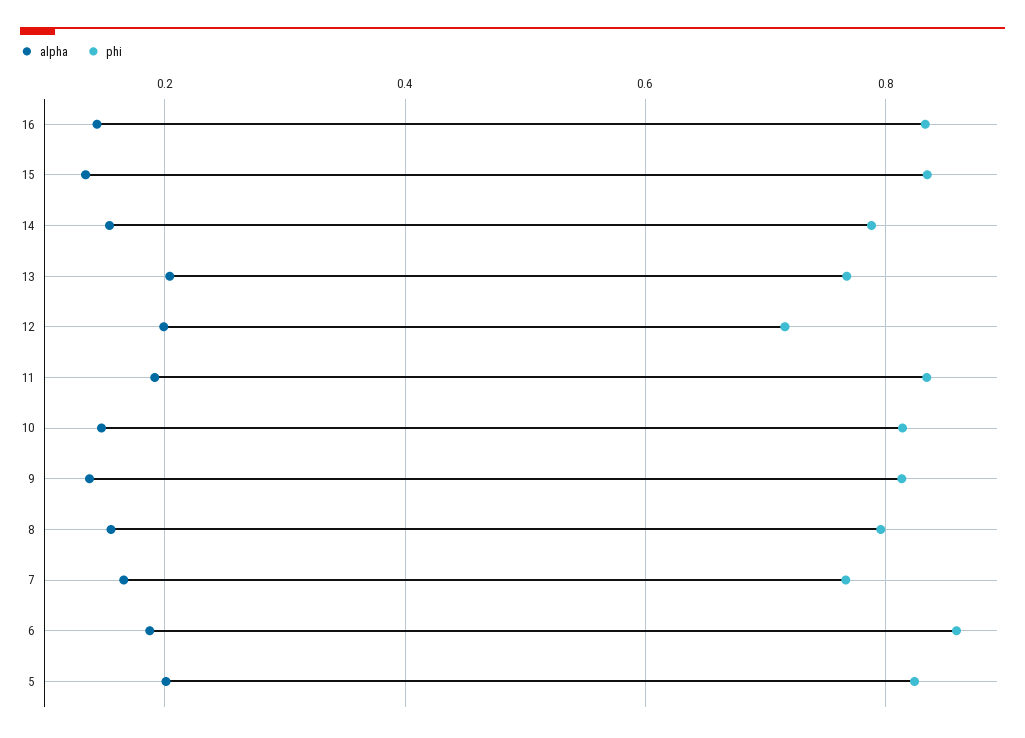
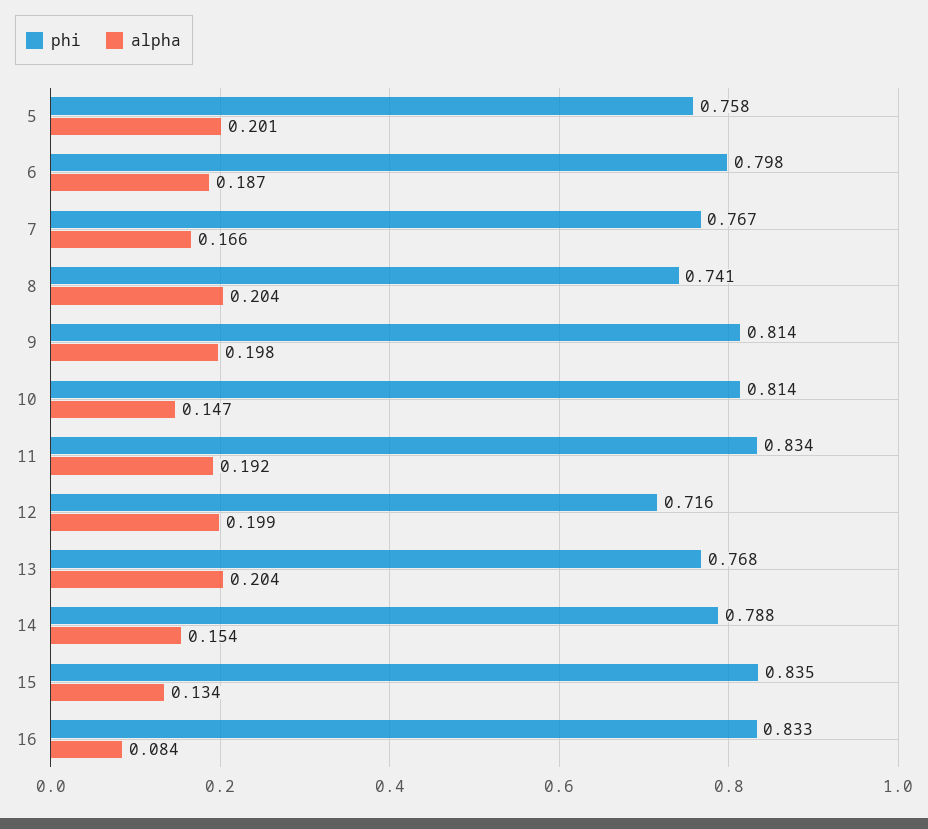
  {
    "alpha": {
-     "16": 0.14,
+     "16": 0.084,
      "15": 0.134,
      "14": 0.154,
      "13": 0.204,
      "12": 0.199,
      "11": 0.192,
      "10": 0.147,
-     "9": 0.14,
+     "9": 0.198,
-     "8": 0.16,
+     "8": 0.204,
      "7": 0.166,
      "6": 0.187,
      "5": 0.201
    },
    "phi": {
      "16": 0.833,
      "15": 0.835,
      "14": 0.788,
      "13": 0.768,
      "12": 0.716,
      "11": 0.834,
      "10": 0.814,
      "9": 0.814,
-     "8": 0.8,
+     "8": 0.741,
      "7": 0.767,
-     "6": 0.86,
+     "6": 0.798,
-     "5": 0.82
+     "5": 0.758
    }
  }

